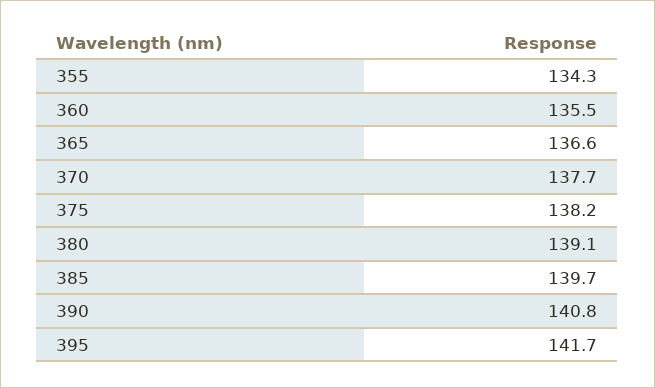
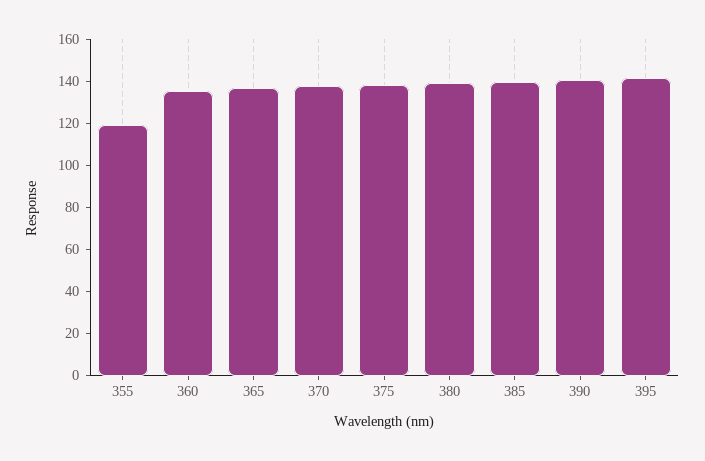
  {
-   "355": 134.3,
+   "355": 120,
    "360": 135.5,
    "365": 136.6,
    "370": 137.7,
    "375": 138.2,
    "380": 139.1,
    "385": 139.7,
    "390": 140.8,
    "395": 141.7
  }

